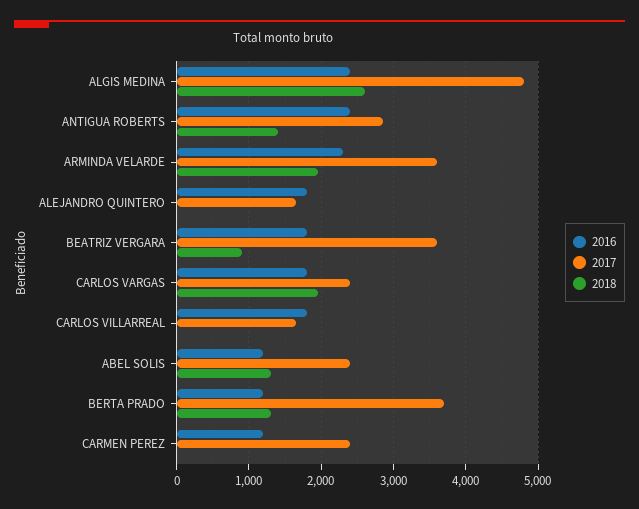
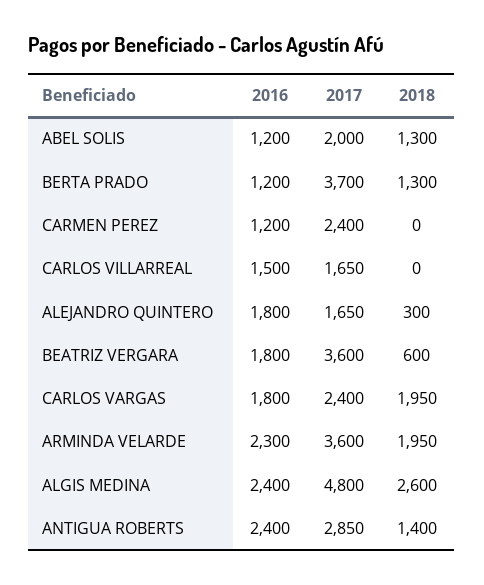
  {
    "2016": {
      "ALGIS MEDINA": 2400,
      "ANTIGUA ROBERTS": 2400,
      "ARMINDA VELARDE": 2300,
      "ALEJANDRO QUINTERO": 1800,
      "BEATRIZ VERGARA": 1800,
      "CARLOS VARGAS": 1800,
-     "CARLOS VILLARREAL": 1800,
+     "CARLOS VILLARREAL": 1500,
      "ABEL SOLIS": 1200,
      "BERTA PRADO": 1200,
      "CARMEN PEREZ": 1200
    },
    "2017": {
      "ALGIS MEDINA": 4800,
      "ANTIGUA ROBERTS": 2850,
      "ARMINDA VELARDE": 3600,
      "ALEJANDRO QUINTERO": 1650,
      "BEATRIZ VERGARA": 3600,
      "CARLOS VARGAS": 2400,
      "CARLOS VILLARREAL": 1650,
-     "ABEL SOLIS": 2400,
+     "ABEL SOLIS": 2000,
      "BERTA PRADO": 3700,
      "CARMEN PEREZ": 2400
    },
    "2018": {
      "ALGIS MEDINA": 2600,
      "ANTIGUA ROBERTS": 1400,
      "ARMINDA VELARDE": 1950,
-     "ALEJANDRO QUINTERO": 0,
+     "ALEJANDRO QUINTERO": 300,
-     "BEATRIZ VERGARA": 900,
+     "BEATRIZ VERGARA": 600,
      "CARLOS VARGAS": 1950,
      "CARLOS VILLARREAL": 0,
      "ABEL SOLIS": 1300,
      "BERTA PRADO": 1300,
      "CARMEN PEREZ": 0
    }
  }

